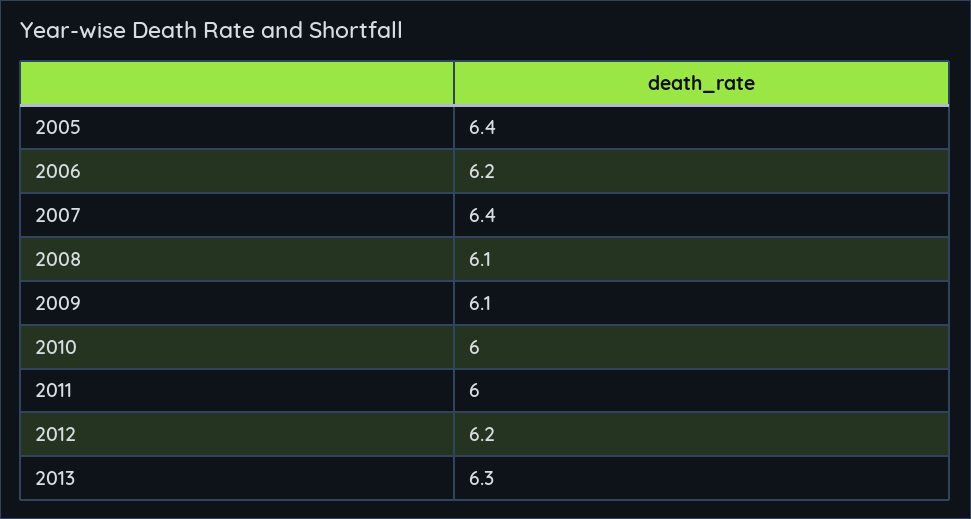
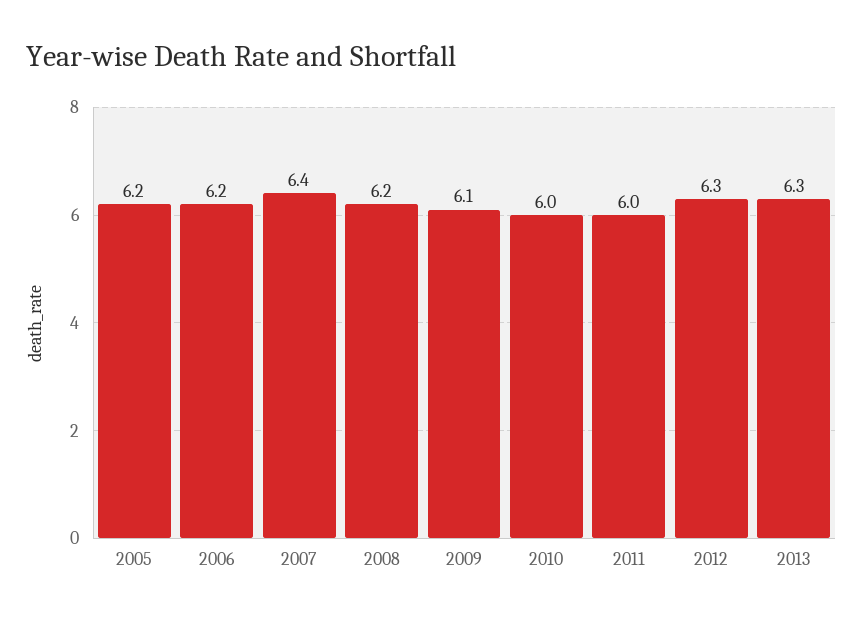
  {
-   "2005": 6.4,
+   "2005": 6.2,
    "2006": 6.2,
    "2007": 6.4,
-   "2008": 6.1,
+   "2008": 6.2,
    "2009": 6.1,
    "2010": 6,
    "2011": 6,
-   "2012": 6.2,
+   "2012": 6.3,
    "2013": 6.3
  }

